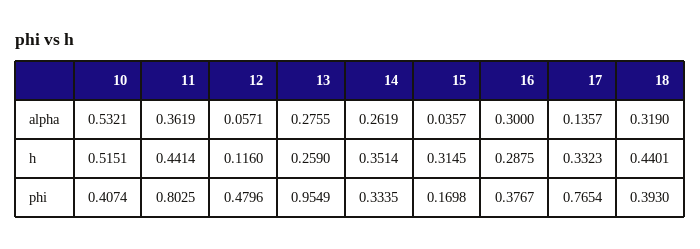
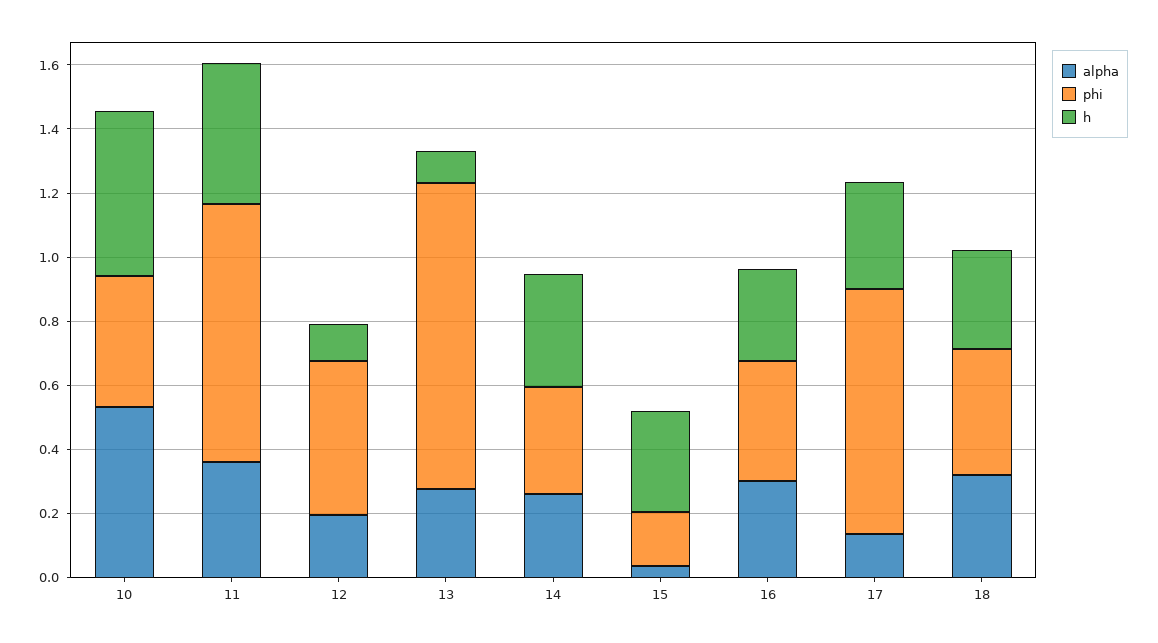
  {
    "alpha": {
      "10": 0.5321,
      "11": 0.3619,
-     "12": 0.0571,
+     "12": 0.2,
      "13": 0.2755,
      "14": 0.2619,
      "15": 0.0357,
      "16": 0.3,
      "17": 0.1357,
      "18": 0.319
    },
    "h": {
      "10": 0.5151,
      "11": 0.4414,
      "12": 0.116,
-     "13": 0.259,
+     "13": 0.1,
      "14": 0.3514,
      "15": 0.3145,
      "16": 0.2875,
      "17": 0.3323,
-     "18": 0.4401
+     "18": 0.3
    },
    "phi": {
      "10": 0.4074,
      "11": 0.8025,
      "12": 0.4796,
      "13": 0.9549,
      "14": 0.3335,
      "15": 0.1698,
      "16": 0.3767,
      "17": 0.7654,
      "18": 0.393
    }
  }

